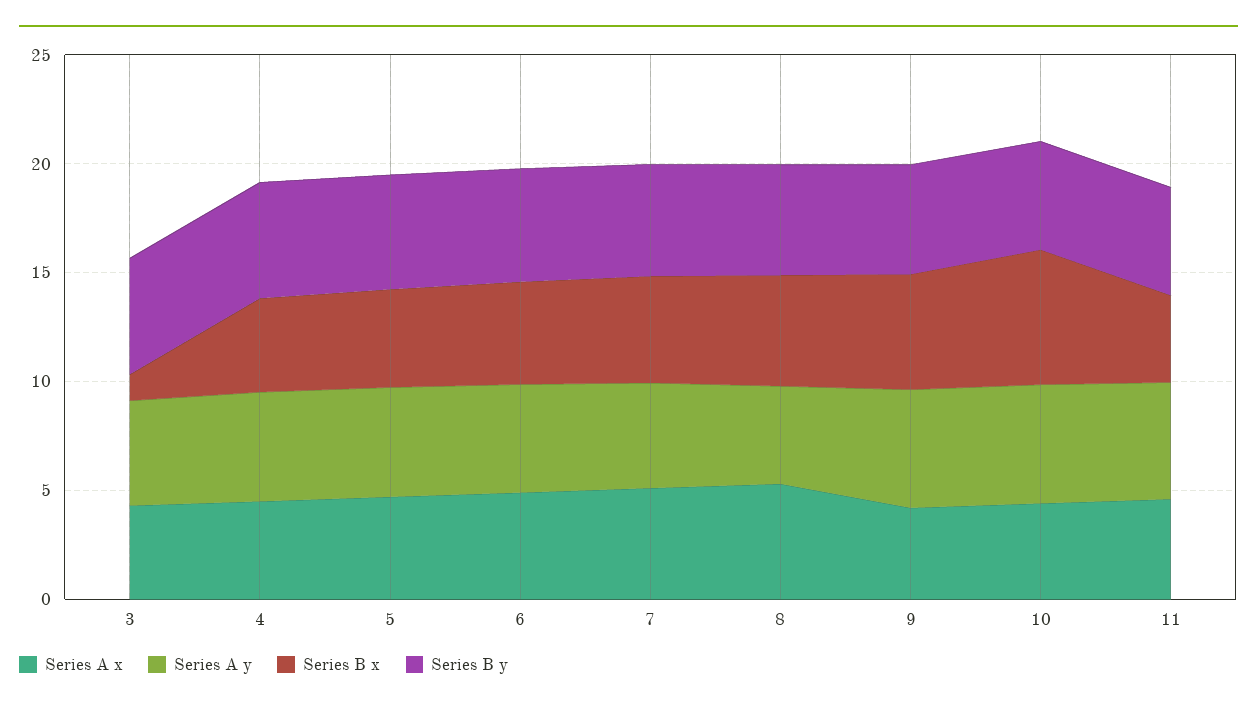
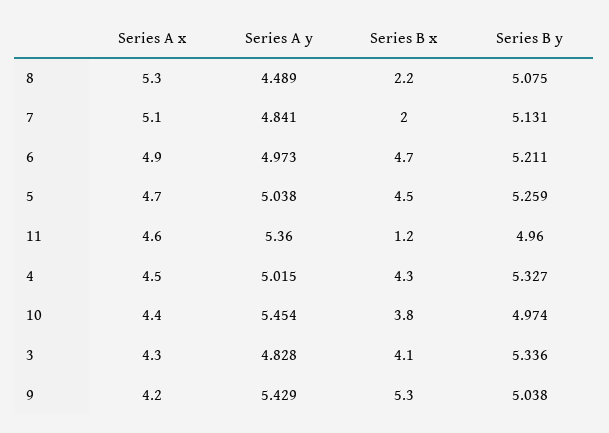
  {
    "Series A x": {
      "3": 4.3,
      "4": 4.5,
      "5": 4.7,
      "6": 4.9,
      "7": 5.1,
      "8": 5.3,
      "9": 4.2,
      "10": 4.4,
      "11": 4.6
    },
    "Series A y": {
      "3": 4.828,
      "4": 5.015,
      "5": 5.038,
      "6": 4.973,
      "7": 4.841,
      "8": 4.489,
      "9": 5.429,
      "10": 5.454,
      "11": 5.36
    },
    "Series B x": {
-     "3": 1,
+     "3": 4.1,
      "4": 4.3,
      "5": 4.5,
      "6": 4.7,
-     "7": 5,
+     "7": 2,
-     "8": 5,
+     "8": 2.2,
      "9": 5.3,
-     "10": 6,
+     "10": 3.8,
-     "11": 4
+     "11": 1.2
    },
    "Series B y": {
      "3": 5.336,
      "4": 5.327,
      "5": 5.259,
      "6": 5.211,
      "7": 5.131,
      "8": 5.075,
      "9": 5.038,
      "10": 4.974,
      "11": 4.96
    }
  }

